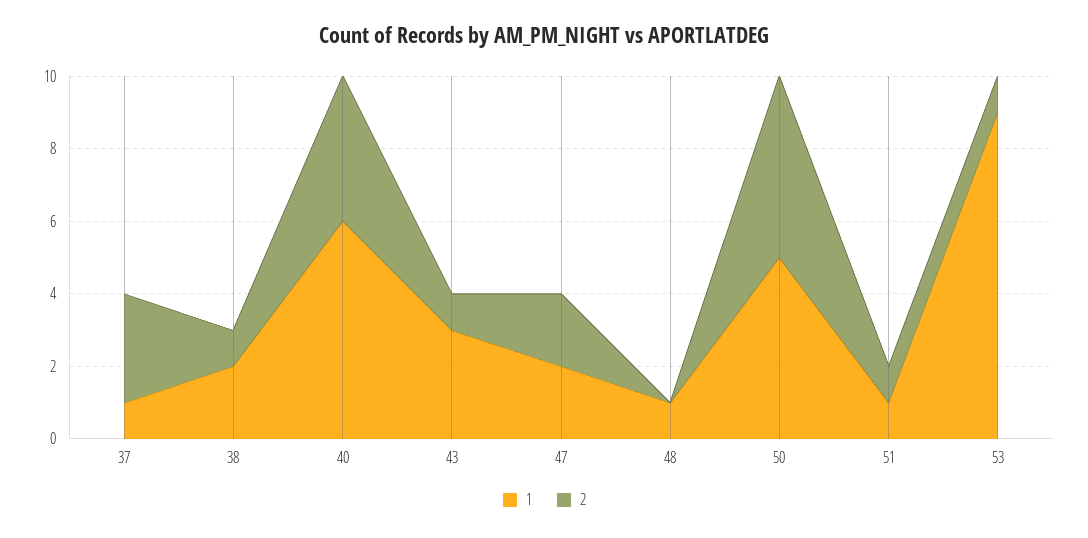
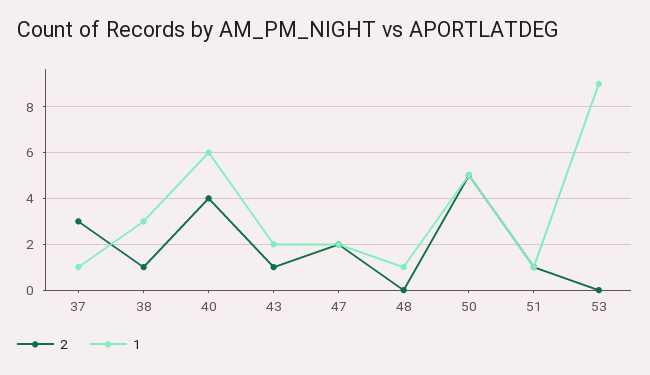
  {
    "1": {
      "37": 1,
-     "38": 2,
+     "38": 3,
      "40": 6,
-     "43": 3,
+     "43": 2,
      "47": 2,
      "48": 1,
      "50": 5,
      "51": 1,
      "53": 9
    },
    "2": {
      "37": 3,
      "38": 1,
      "40": 4,
      "43": 1,
      "47": 2,
      "48": 0,
      "50": 5,
      "51": 1,
-     "53": 1
+     "53": 0
    }
  }

